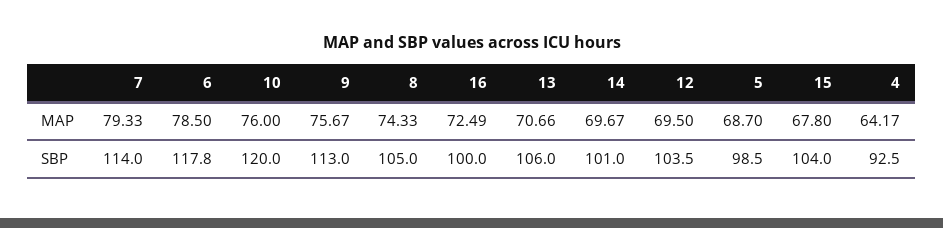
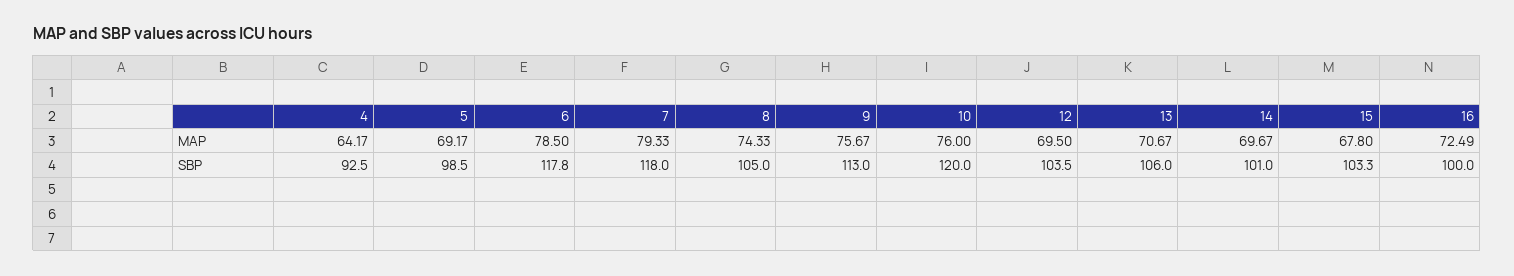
  {
    "7": {
      "MAP": 79.33,
-     "SBP": 114
+     "SBP": 118
    },
    "6": {
      "MAP": 78.5,
      "SBP": 117.8
    },
    "10": {
      "MAP": 76,
      "SBP": 120
    },
    "9": {
      "MAP": 75.67,
      "SBP": 113
    },
    "8": {
      "MAP": 74.33,
      "SBP": 105
    },
    "16": {
      "MAP": 72.49,
      "SBP": 100
    },
    "13": {
-     "MAP": 70.66,
+     "MAP": 70.67,
      "SBP": 106
    },
    "14": {
      "MAP": 69.67,
      "SBP": 101
    },
    "12": {
      "MAP": 69.5,
      "SBP": 103.5
    },
    "5": {
-     "MAP": 68.7,
+     "MAP": 69.17,
      "SBP": 98.5
    },
    "15": {
      "MAP": 67.8,
-     "SBP": 104
+     "SBP": 103.3
    },
    "4": {
      "MAP": 64.17,
      "SBP": 92.5
    }
  }

